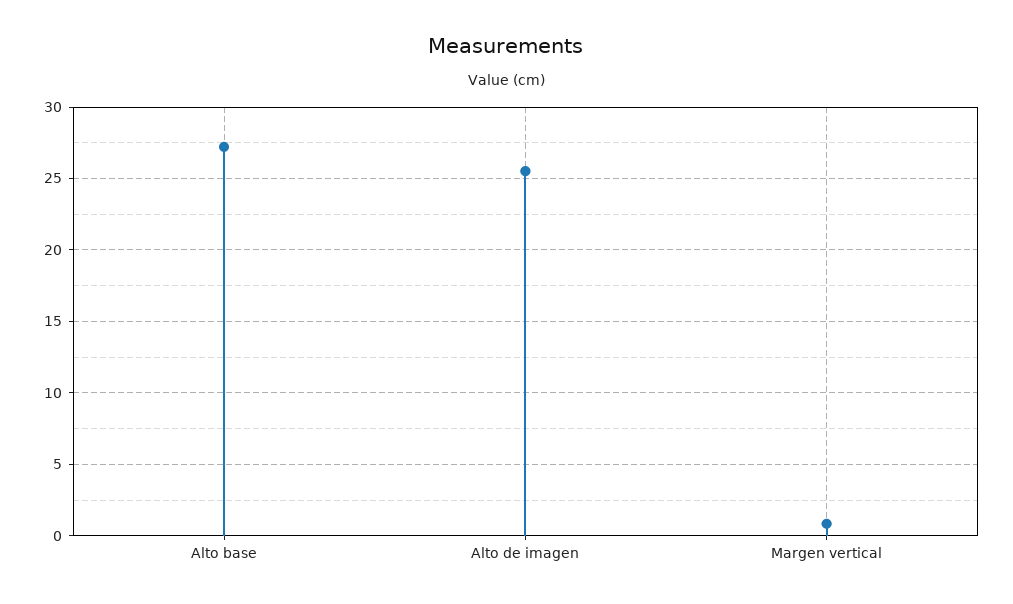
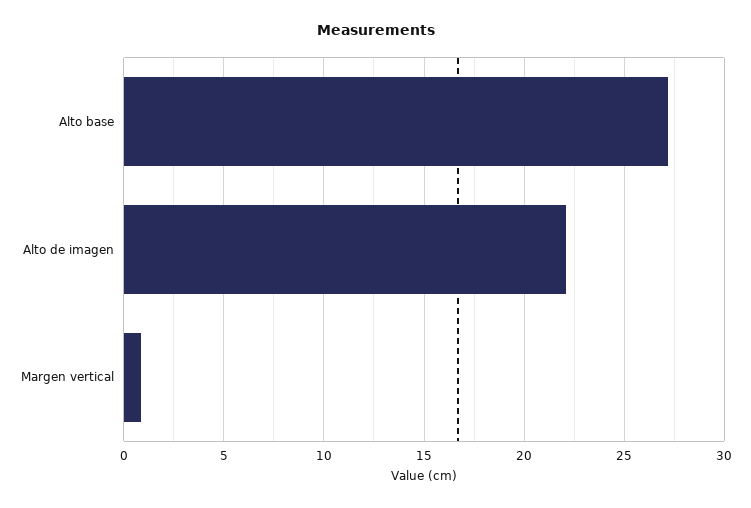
  {
    "Alto base": 27,
-   "Alto de imagen": 25.5,
+   "Alto de imagen": 22,
    "Margen vertical": 1
  }

